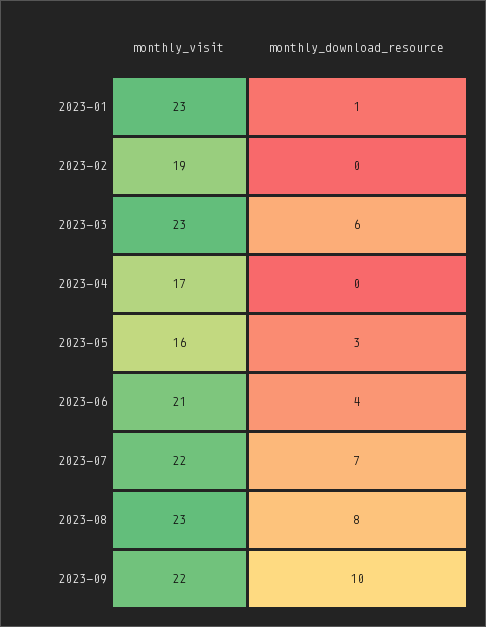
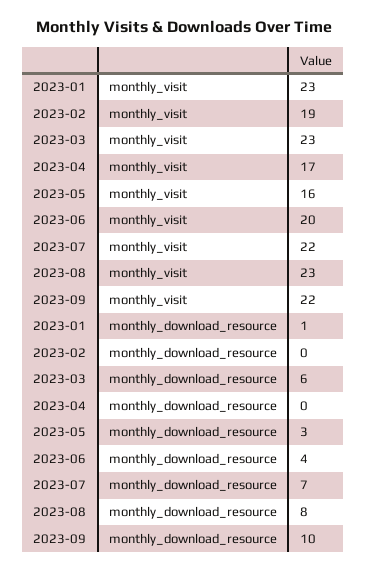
  {
    "monthly_visit": {
      "2023-01": 23,
      "2023-02": 19,
      "2023-03": 23,
      "2023-04": 17,
      "2023-05": 16,
-     "2023-06": 21,
+     "2023-06": 20,
      "2023-07": 22,
      "2023-08": 23,
      "2023-09": 22
    },
    "monthly_download_resource": {
      "2023-01": 1,
      "2023-02": 0,
      "2023-03": 6,
      "2023-04": 0,
      "2023-05": 3,
      "2023-06": 4,
      "2023-07": 7,
      "2023-08": 8,
      "2023-09": 10
    }
  }

